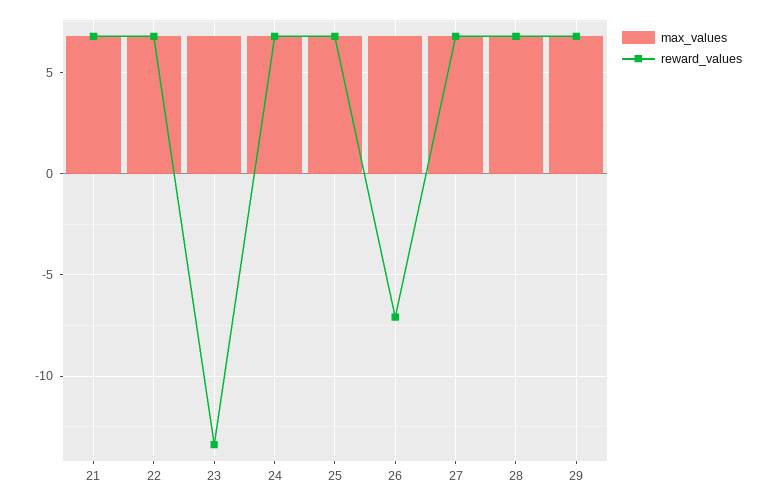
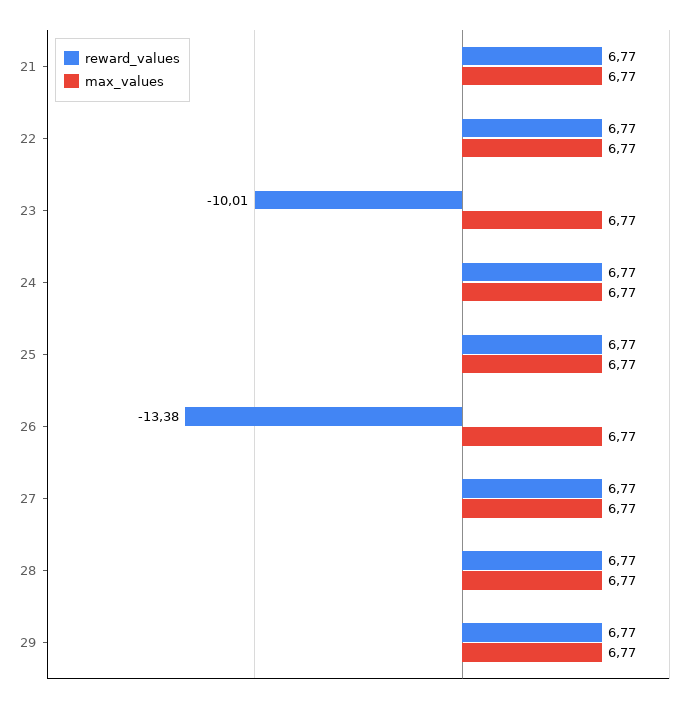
  {
    "max_values": {
      "21": 6.77,
      "22": 6.77,
      "23": 6.77,
      "24": 6.77,
      "25": 6.77,
      "26": 6.77,
      "27": 6.77,
      "28": 6.77,
      "29": 6.77
    },
    "reward_values": {
      "21": 6.77,
      "22": 6.77,
-     "23": -13.5,
+     "23": -10.01,
      "24": 6.77,
      "25": 6.77,
-     "26": -7,
+     "26": -13.38,
      "27": 6.77,
      "28": 6.77,
      "29": 6.77
    }
  }

